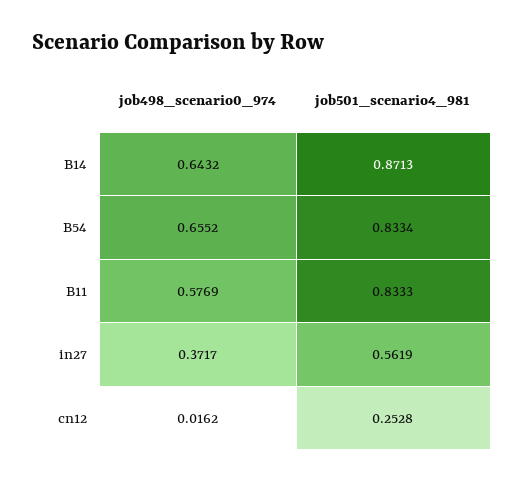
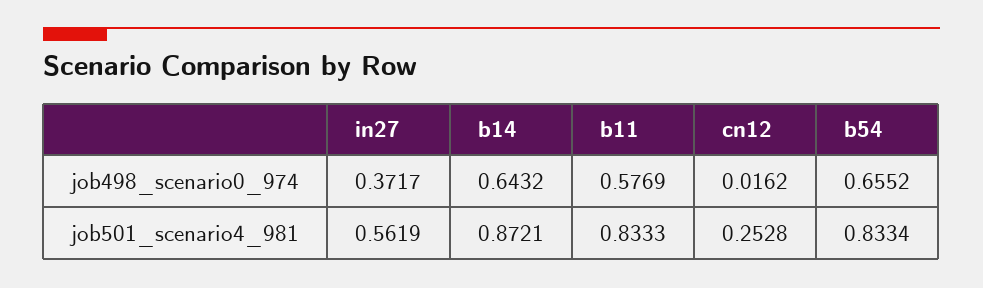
  {
    "job498_scenario0_974": {
      "B14": 0.6432,
      "B54": 0.6552,
      "B11": 0.5769,
      "in27": 0.3717,
      "cn12": 0.0162
    },
    "job501_scenario4_981": {
-     "B14": 0.8713,
+     "B14": 0.8721,
      "B54": 0.8334,
      "B11": 0.8333,
      "in27": 0.5619,
      "cn12": 0.2528
    }
  }

